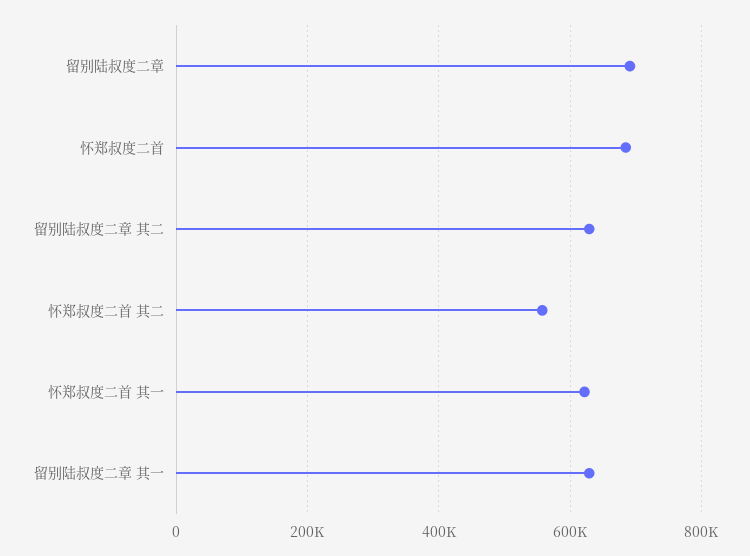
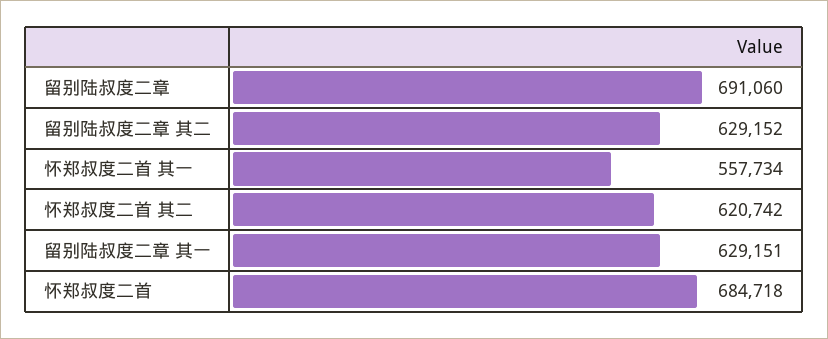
  {
    "留别陆叔度二章": 691060,
    "怀郑叔度二首": 684718,
    "留别陆叔度二章 其二": 629152,
-   "怀郑叔度二首 其二": 560000,
+   "怀郑叔度二首 其二": 620742,
-   "怀郑叔度二首 其一": 620000,
+   "怀郑叔度二首 其一": 557734,
    "留别陆叔度二章 其一": 629151
  }

